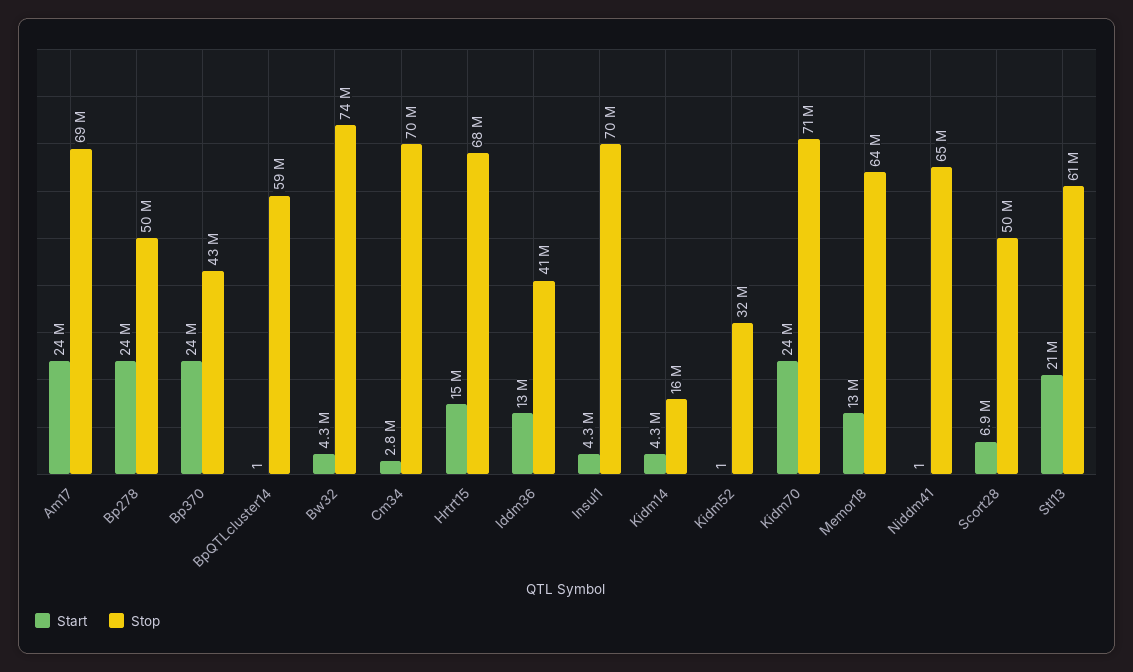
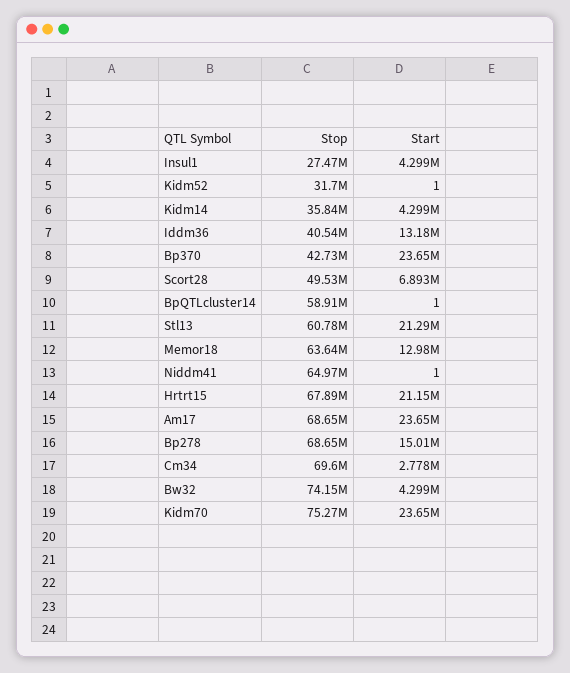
  {
    "Start": {
      "Am17": 23650000,
-     "Bp278": 24000000,
+     "Bp278": 15010000,
      "Bp370": 23650000,
      "BpQTLcluster14": 1,
      "Bw32": 4299000,
      "Cm34": 2778000,
-     "Hrtrt15": 15000000,
+     "Hrtrt15": 21150000,
      "Iddm36": 13180000,
      "Insul1": 4299000,
      "Kidm14": 4299000,
      "Kidm52": 1,
      "Kidm70": 23650000,
      "Memor18": 12980000,
      "Niddm41": 1,
      "Scort28": 6893000,
      "Stl13": 21290000
    },
    "Stop": {
      "Am17": 68650000,
-     "Bp278": 50000000,
+     "Bp278": 68650000,
      "Bp370": 42730000,
      "BpQTLcluster14": 58910000,
      "Bw32": 74150000,
      "Cm34": 69600000,
      "Hrtrt15": 67890000,
      "Iddm36": 40540000,
-     "Insul1": 70000000,
+     "Insul1": 27470000,
-     "Kidm14": 16000000,
+     "Kidm14": 35840000,
      "Kidm52": 31700000,
-     "Kidm70": 71000000,
+     "Kidm70": 75270000,
      "Memor18": 63640000,
      "Niddm41": 64970000,
      "Scort28": 49530000,
      "Stl13": 60780000
    }
  }

